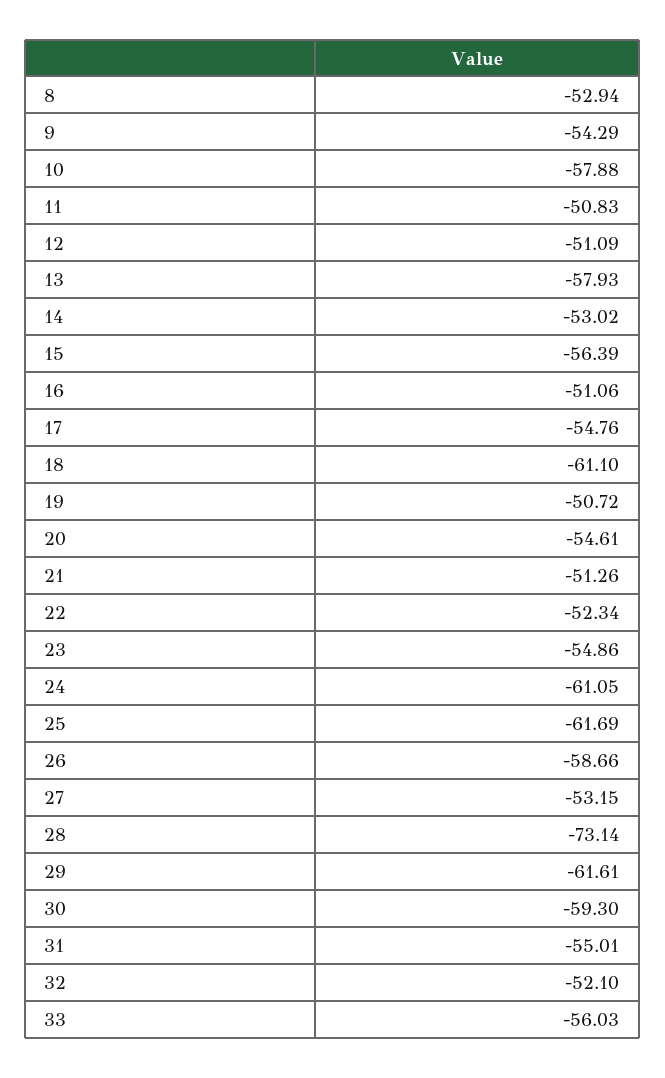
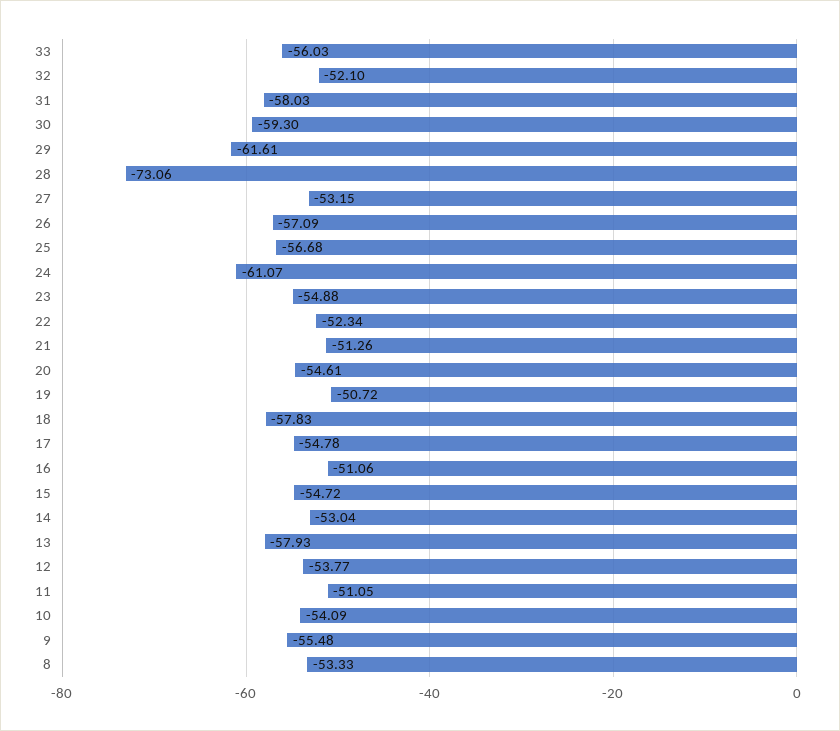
  {
-   "8": -52.94,
+   "8": -53.33,
-   "9": -54.29,
+   "9": -55.48,
-   "10": -57.88,
+   "10": -54.09,
-   "11": -50.83,
+   "11": -51.05,
-   "12": -51.09,
+   "12": -53.77,
    "13": -57.93,
-   "14": -53.02,
+   "14": -53.04,
-   "15": -56.39,
+   "15": -54.72,
    "16": -51.06,
-   "17": -54.76,
+   "17": -54.78,
-   "18": -61.1,
+   "18": -57.83,
    "19": -50.72,
    "20": -54.61,
    "21": -51.26,
    "22": -52.34,
-   "23": -54.86,
+   "23": -54.88,
-   "24": -61.05,
+   "24": -61.07,
-   "25": -61.69,
+   "25": -56.68,
-   "26": -58.66,
+   "26": -57.09,
    "27": -53.15,
-   "28": -73.14,
+   "28": -73.06,
    "29": -61.61,
    "30": -59.3,
-   "31": -55.01,
+   "31": -58.03,
    "32": -52.1,
    "33": -56.03
  }

